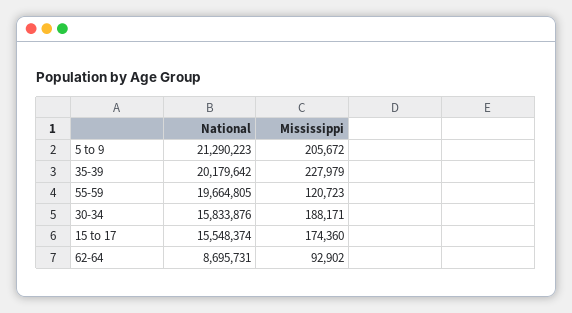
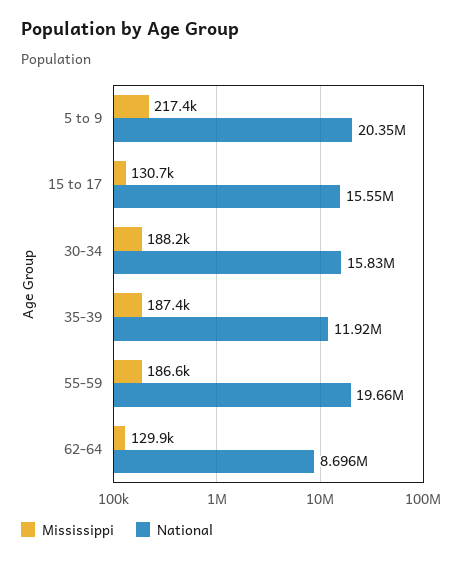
  {
    "National": {
-     "5 to 9": 21290223,
+     "5 to 9": 20350000,
-     "35-39": 20179642,
+     "35-39": 11920000,
      "55-59": 19664805,
      "30-34": 15833876,
      "15 to 17": 15548374,
      "62-64": 8695731
    },
    "Mississippi": {
-     "5 to 9": 205672,
+     "5 to 9": 217400,
-     "35-39": 227979,
+     "35-39": 187400,
-     "55-59": 120723,
+     "55-59": 186600,
      "30-34": 188171,
-     "15 to 17": 174360,
+     "15 to 17": 130700,
-     "62-64": 92902
+     "62-64": 129900
    }
  }

